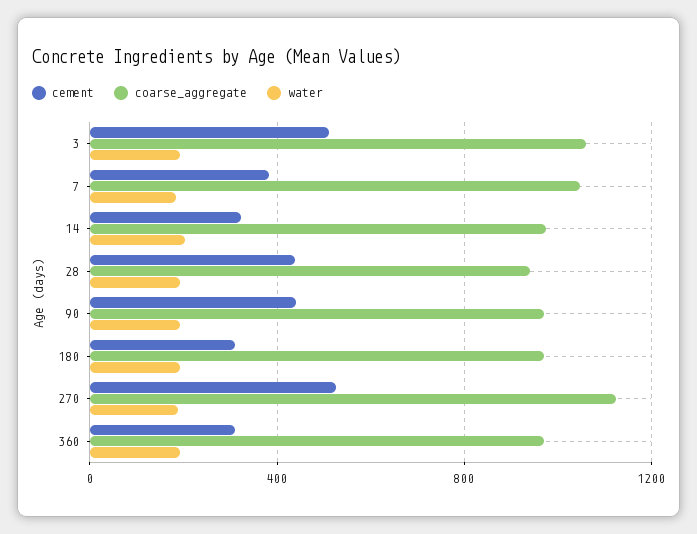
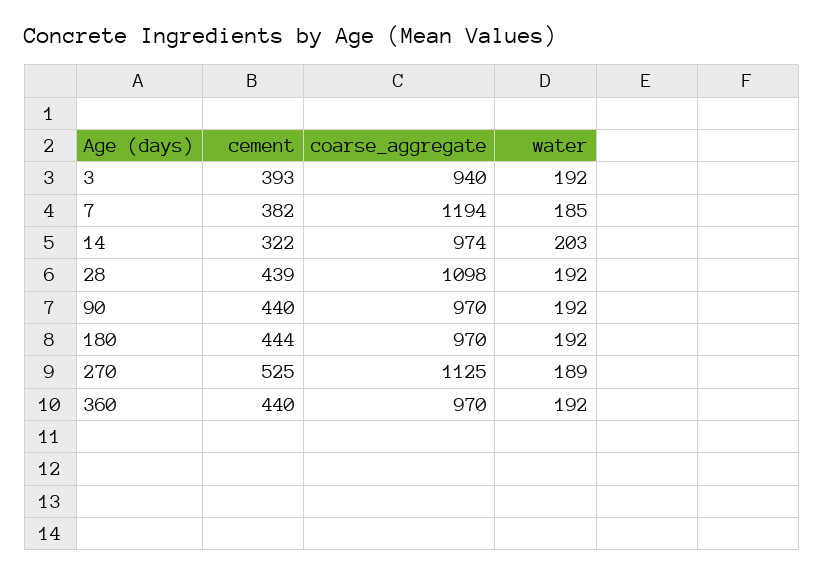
  {
    "cement": {
-     "3": 500,
+     "3": 393,
      "7": 382,
      "14": 322,
      "28": 439,
      "90": 440,
-     "180": 300,
+     "180": 444,
      "270": 525,
-     "360": 300
+     "360": 440
    },
    "coarse_aggregate": {
-     "3": 1050,
+     "3": 940,
-     "7": 1050,
+     "7": 1194,
      "14": 974,
-     "28": 950,
+     "28": 1098,
      "90": 970,
      "180": 970,
      "270": 1125,
      "360": 970
    },
    "water": {
      "3": 192,
      "7": 185,
      "14": 203,
      "28": 192,
      "90": 192,
      "180": 192,
      "270": 189,
      "360": 192
    }
  }

